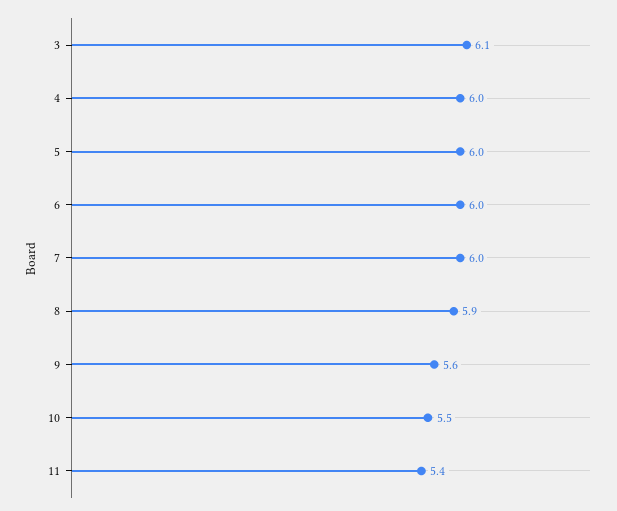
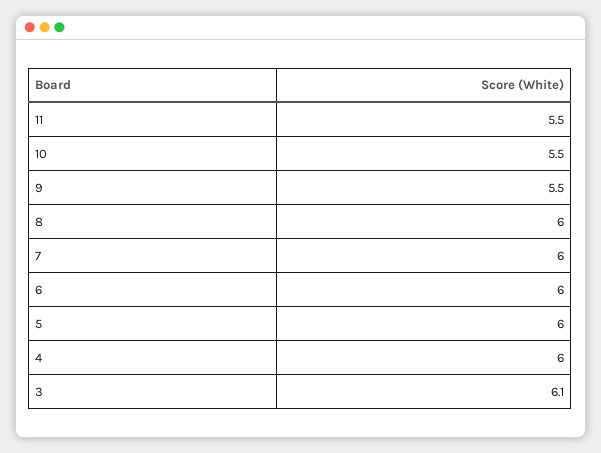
  {
    "3": 6.1,
    "4": 6,
    "5": 6,
    "6": 6,
    "7": 6,
-   "8": 5.9,
+   "8": 6,
-   "9": 5.6,
+   "9": 5.5,
    "10": 5.5,
-   "11": 5.4
+   "11": 5.5
  }

